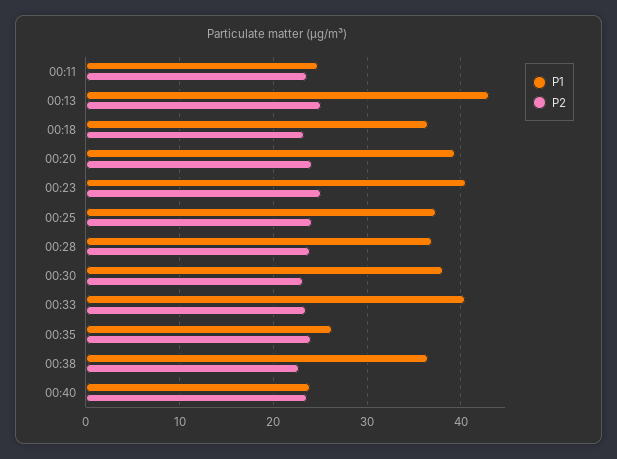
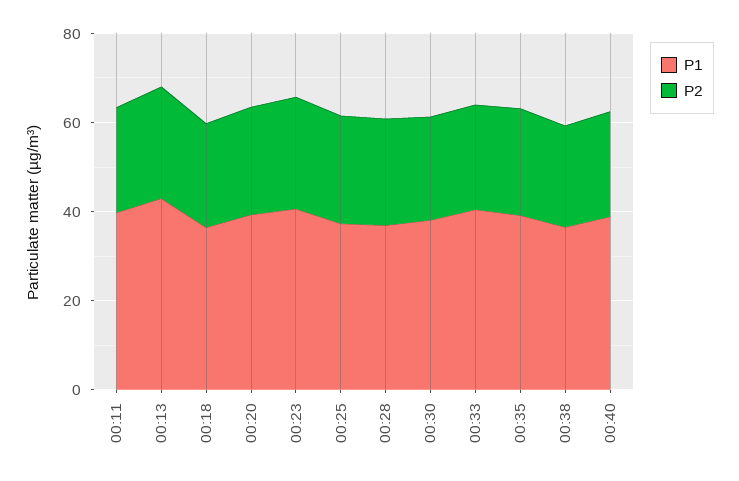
  {
    "P1": {
-     "00:11": 25,
+     "00:11": 40,
      "00:13": 43,
      "00:18": 36,
      "00:20": 39,
      "00:23": 41,
      "00:25": 37,
      "00:28": 37,
      "00:30": 38,
      "00:33": 40,
-     "00:35": 26,
+     "00:35": 40,
      "00:38": 37,
-     "00:40": 24
+     "00:40": 40
    },
    "P2": {
      "00:11": 24,
      "00:13": 25,
      "00:18": 23,
      "00:20": 24,
      "00:23": 25,
      "00:25": 24,
      "00:28": 24,
      "00:30": 23,
      "00:33": 24,
      "00:35": 24,
      "00:38": 23,
      "00:40": 24
    }
  }

